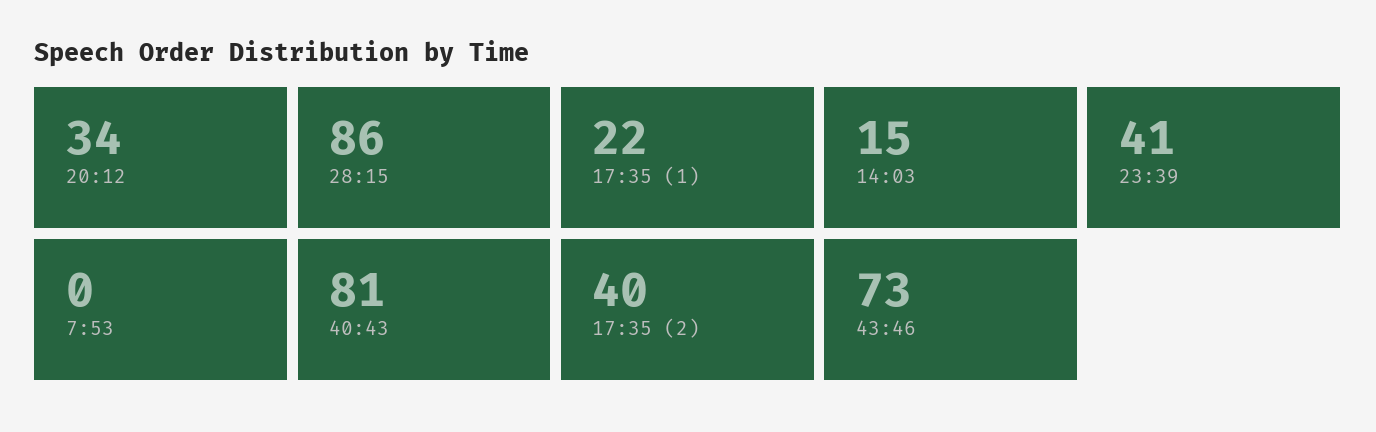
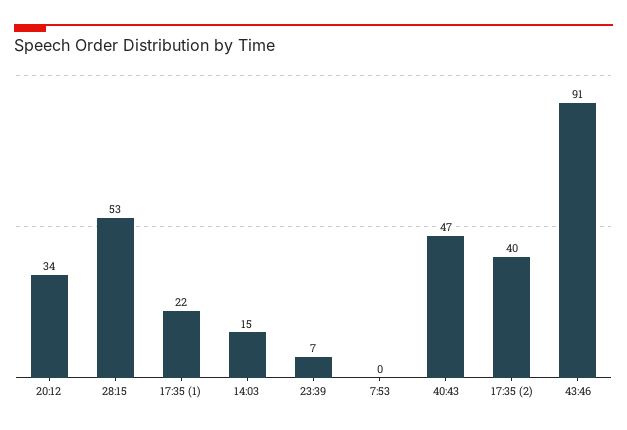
  {
    "20:12": 34,
-   "28:15": 86,
+   "28:15": 53,
    "17:35 (1)": 22,
    "14:03": 15,
-   "23:39": 41,
+   "23:39": 7,
    "7:53": 0,
-   "40:43": 81,
+   "40:43": 47,
    "17:35 (2)": 40,
-   "43:46": 73
+   "43:46": 91
  }

